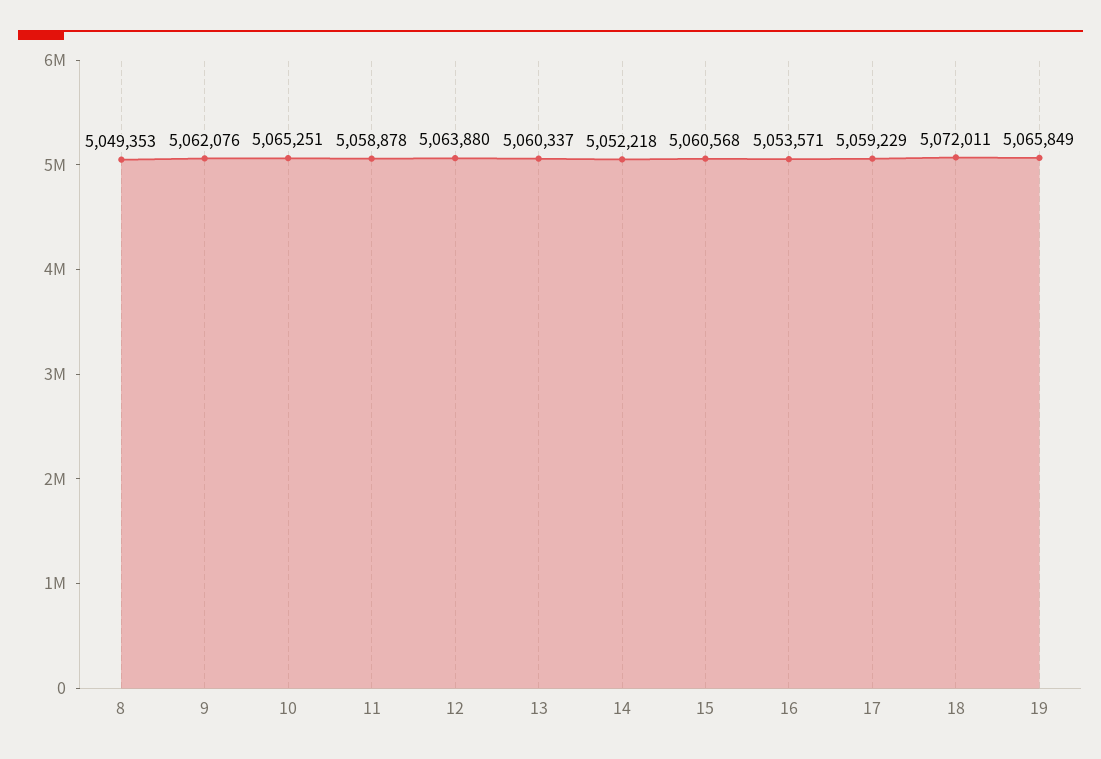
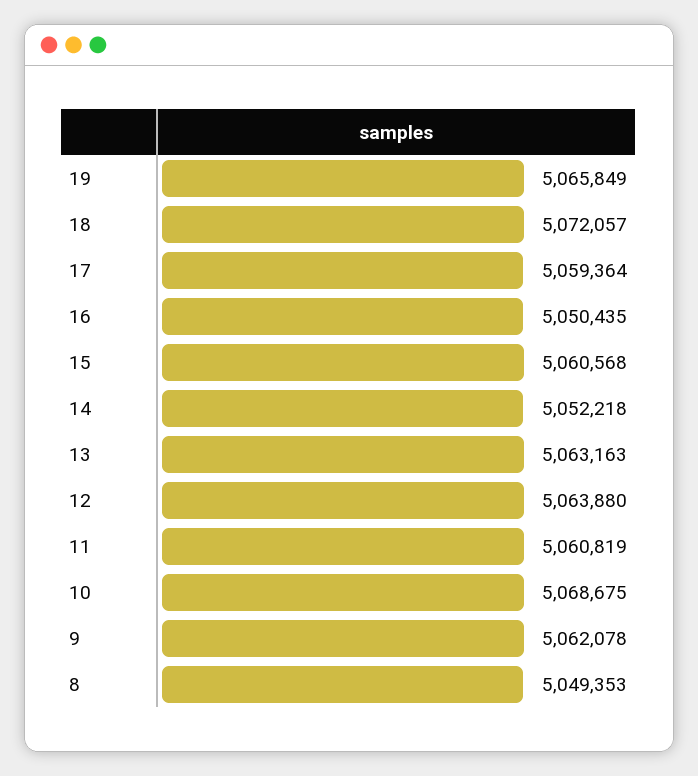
  {
    "8": 5049353,
-   "9": 5062076,
+   "9": 5062078,
-   "10": 5065251,
+   "10": 5068675,
-   "11": 5058878,
+   "11": 5060819,
    "12": 5063880,
-   "13": 5060337,
+   "13": 5063163,
    "14": 5052218,
    "15": 5060568,
-   "16": 5053571,
+   "16": 5050435,
-   "17": 5059229,
+   "17": 5059364,
-   "18": 5072011,
+   "18": 5072057,
    "19": 5065849
  }

